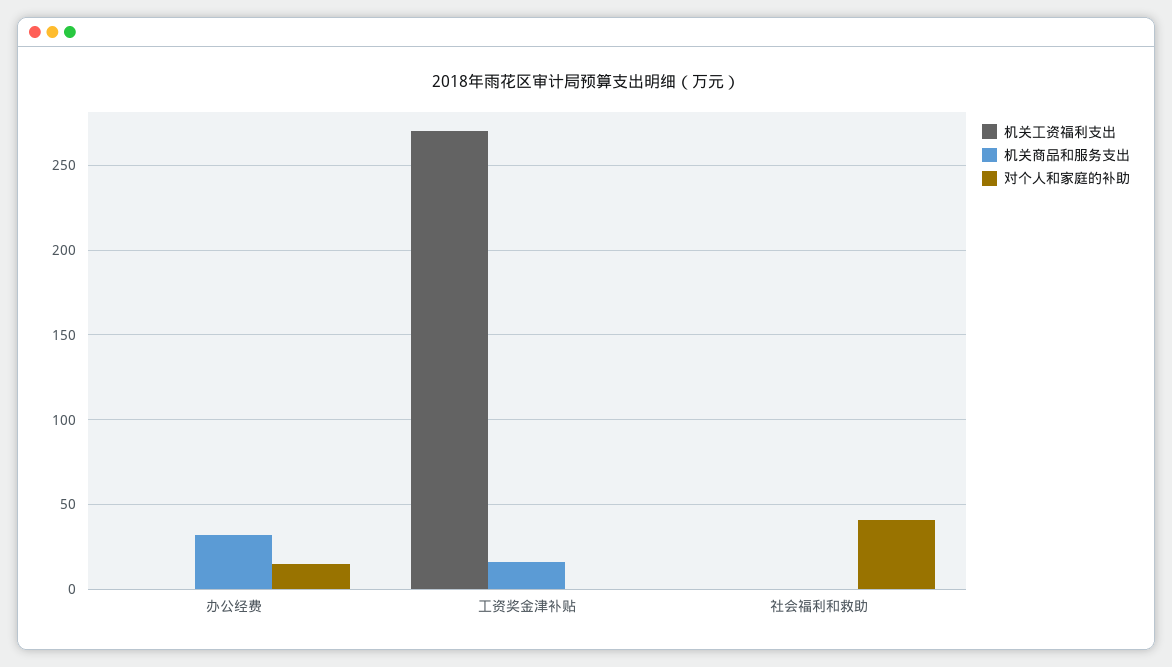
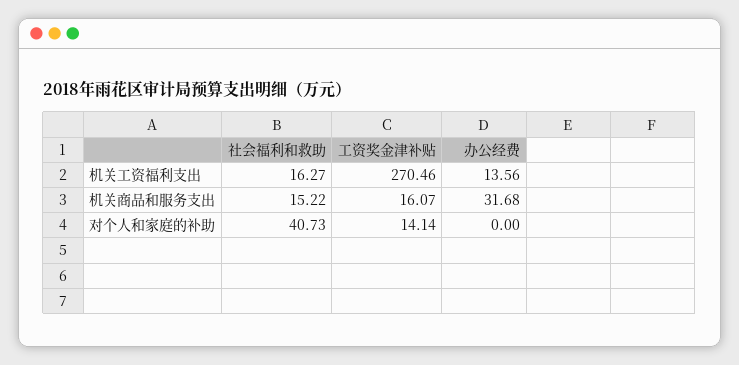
  {
    "机关工资福利支出": {
-     "办公经费": 0,
+     "办公经费": 13.56,
      "工资奖金津补贴": 270.46,
-     "社会福利和救助": 0
+     "社会福利和救助": 16.27
    },
    "机关商品和服务支出": {
      "办公经费": 31.68,
      "工资奖金津补贴": 16.07,
-     "社会福利和救助": 0
+     "社会福利和救助": 15.22
    },
    "对个人和家庭的补助": {
-     "办公经费": 15,
+     "办公经费": 0,
-     "工资奖金津补贴": 0,
+     "工资奖金津补贴": 14.14,
      "社会福利和救助": 40.73
    }
  }

